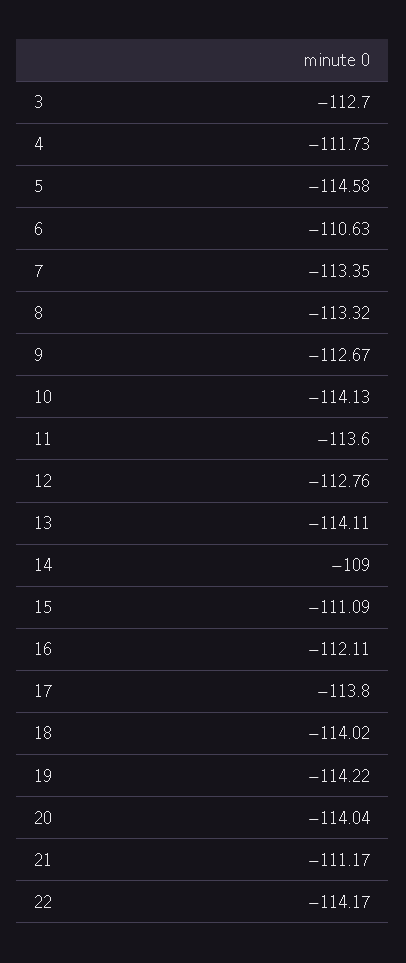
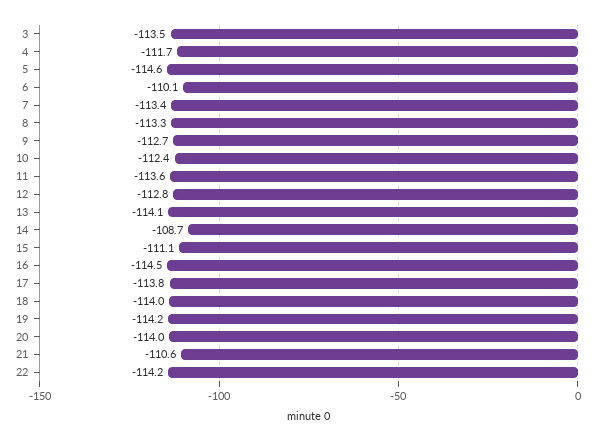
  {
-   "3": -112.7,
+   "3": -113.5,
    "4": -111.73,
    "5": -114.58,
-   "6": -110.63,
+   "6": -110.1,
    "7": -113.35,
    "8": -113.32,
    "9": -112.67,
-   "10": -114.13,
+   "10": -112.4,
    "11": -113.6,
    "12": -112.76,
    "13": -114.11,
-   "14": -109,
+   "14": -108.7,
    "15": -111.09,
-   "16": -112.11,
+   "16": -114.5,
    "17": -113.8,
    "18": -114.02,
    "19": -114.22,
    "20": -114.04,
-   "21": -111.17,
+   "21": -110.6,
    "22": -114.17
  }

